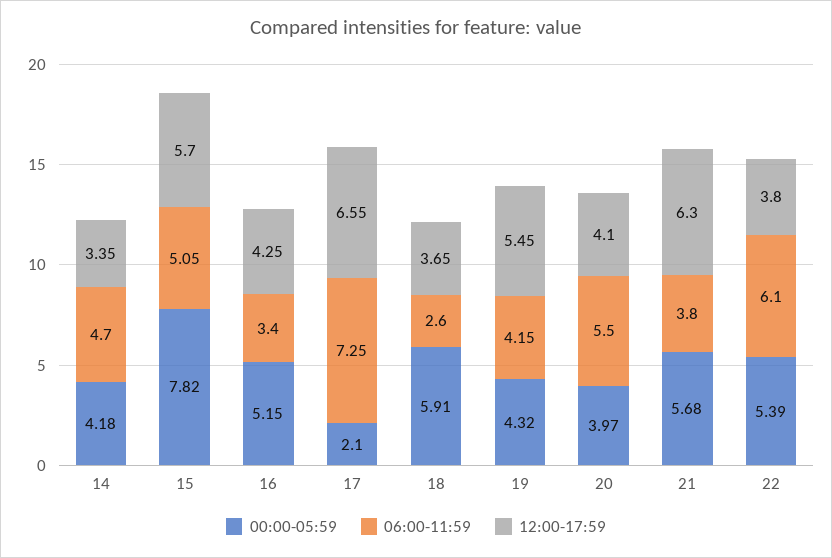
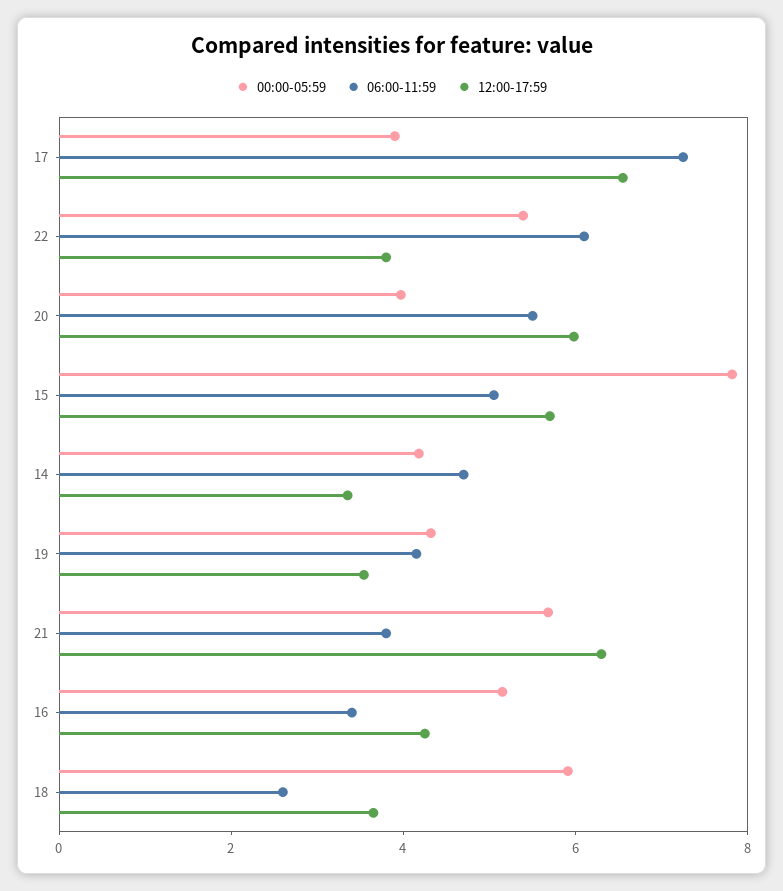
  {
    "00:00-05:59": {
      "14": 4.18,
      "15": 7.82,
      "16": 5.15,
-     "17": 2.1,
+     "17": 4,
      "18": 5.91,
      "19": 4.32,
      "20": 3.97,
      "21": 5.68,
      "22": 5.39
    },
    "06:00-11:59": {
      "14": 4.7,
      "15": 5.05,
      "16": 3.4,
      "17": 7.25,
      "18": 2.6,
      "19": 4.15,
      "20": 5.5,
      "21": 3.8,
      "22": 6.1
    },
    "12:00-17:59": {
      "14": 3.35,
      "15": 5.7,
      "16": 4.25,
      "17": 6.55,
      "18": 3.65,
-     "19": 5.45,
+     "19": 3.5,
-     "20": 4.1,
+     "20": 6,
      "21": 6.3,
      "22": 3.8
    }
  }

